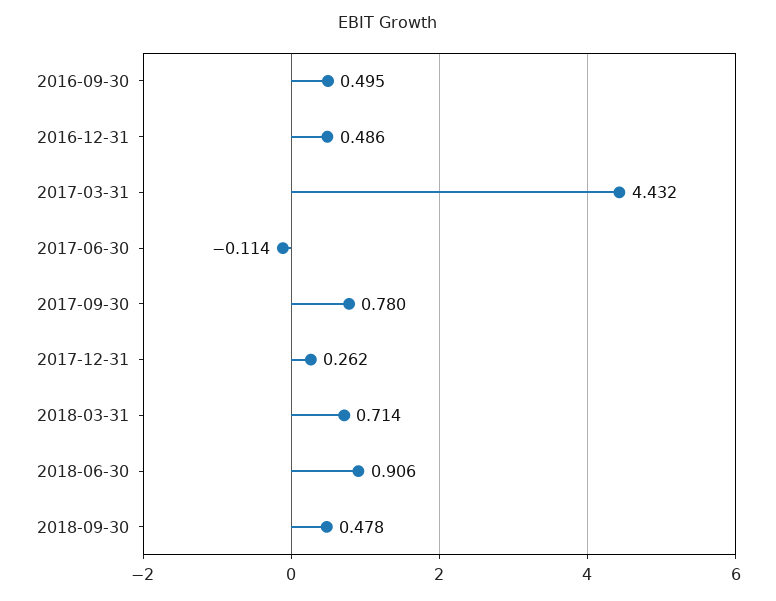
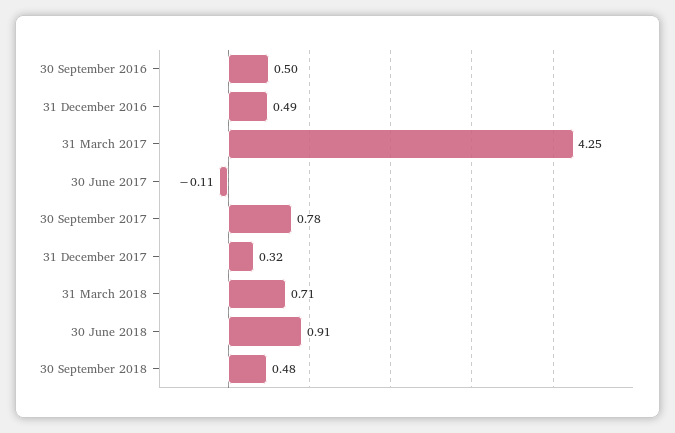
  {
    "2016-09-30": 0.495,
    "2016-12-31": 0.486,
-   "2017-03-31": 4.432,
+   "2017-03-31": 4.25,
    "2017-06-30": -0.114,
    "2017-09-30": 0.78,
-   "2017-12-31": 0.262,
+   "2017-12-31": 0.32,
    "2018-03-31": 0.714,
    "2018-06-30": 0.906,
    "2018-09-30": 0.478
  }

